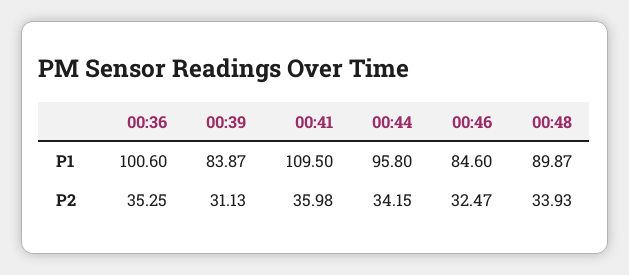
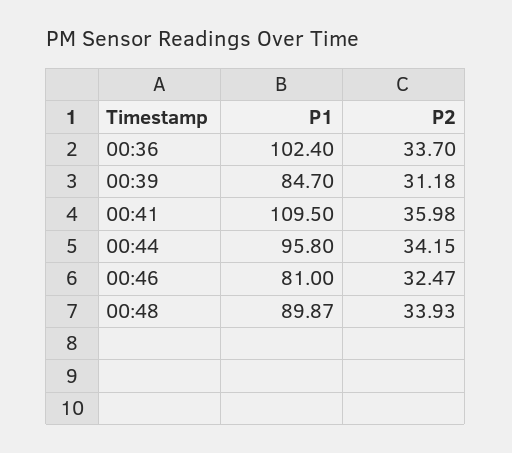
  {
    "00:36": {
-     "P1": 100.6,
+     "P1": 102.4,
-     "P2": 35.25
+     "P2": 33.7
    },
    "00:39": {
-     "P1": 83.87,
+     "P1": 84.7,
-     "P2": 31.13
+     "P2": 31.18
    },
    "00:41": {
      "P1": 109.5,
      "P2": 35.98
    },
    "00:44": {
      "P1": 95.8,
      "P2": 34.15
    },
    "00:46": {
-     "P1": 84.6,
+     "P1": 81,
      "P2": 32.47
    },
    "00:48": {
      "P1": 89.87,
      "P2": 33.93
    }
  }

